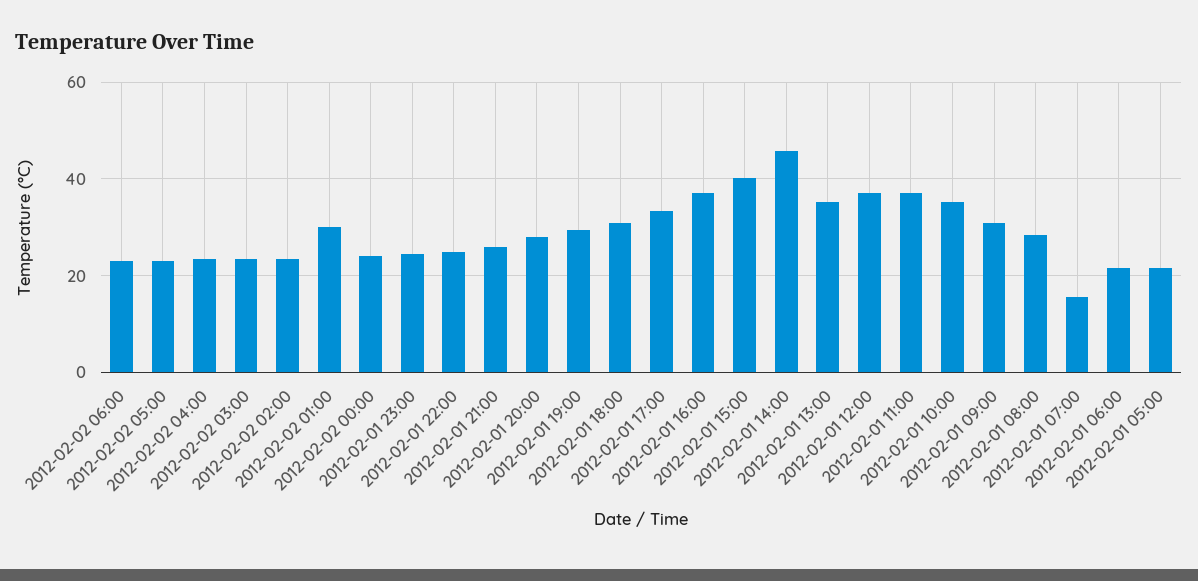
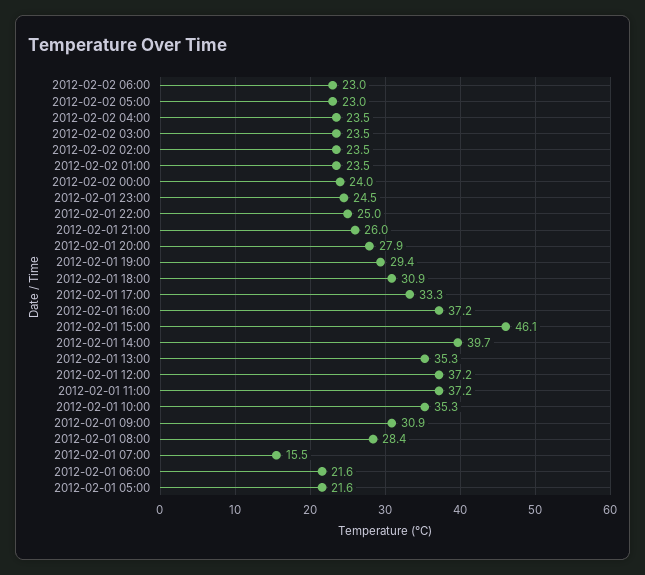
  {
    "2012-02-02 06:00": 23,
    "2012-02-02 05:00": 23,
    "2012-02-02 04:00": 23.5,
    "2012-02-02 03:00": 23.5,
    "2012-02-02 02:00": 23.5,
-   "2012-02-02 01:00": 30,
+   "2012-02-02 01:00": 23.5,
    "2012-02-02 00:00": 24,
    "2012-02-01 23:00": 24.5,
    "2012-02-01 22:00": 25,
    "2012-02-01 21:00": 26,
    "2012-02-01 20:00": 27.9,
    "2012-02-01 19:00": 29.4,
    "2012-02-01 18:00": 30.9,
    "2012-02-01 17:00": 33.3,
    "2012-02-01 16:00": 37.2,
-   "2012-02-01 15:00": 40,
+   "2012-02-01 15:00": 46.1,
-   "2012-02-01 14:00": 46,
+   "2012-02-01 14:00": 39.7,
    "2012-02-01 13:00": 35.3,
    "2012-02-01 12:00": 37.2,
    "2012-02-01 11:00": 37.2,
    "2012-02-01 10:00": 35.3,
    "2012-02-01 09:00": 30.9,
    "2012-02-01 08:00": 28.4,
    "2012-02-01 07:00": 15.5,
    "2012-02-01 06:00": 21.6,
    "2012-02-01 05:00": 21.6
  }

